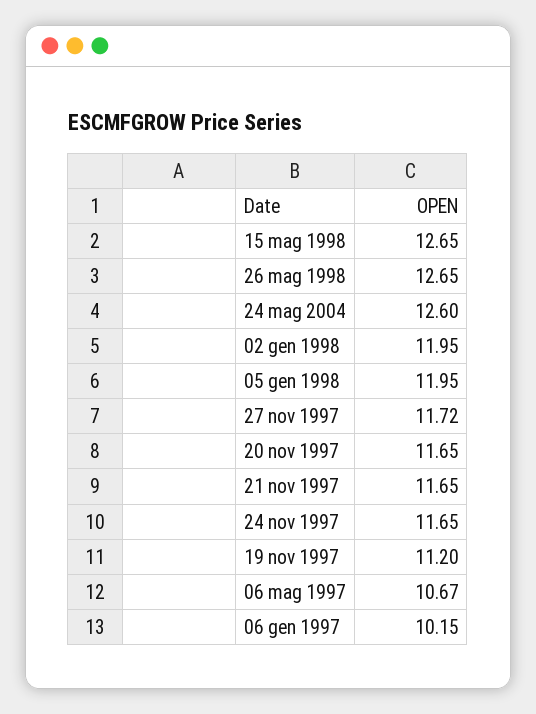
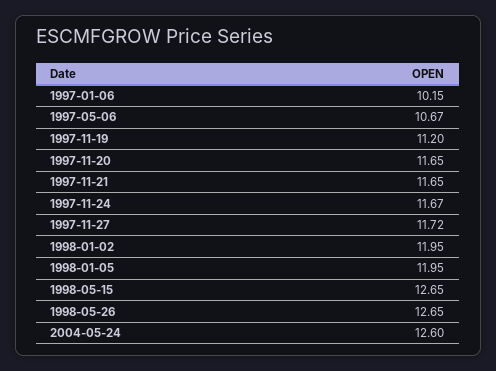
  {
    "15 mag 1998": 12.65,
    "26 mag 1998": 12.65,
    "24 mag 2004": 12.6,
    "02 gen 1998": 11.95,
    "05 gen 1998": 11.95,
    "27 nov 1997": 11.72,
    "20 nov 1997": 11.65,
    "21 nov 1997": 11.65,
-   "24 nov 1997": 11.65,
+   "24 nov 1997": 11.67,
    "19 nov 1997": 11.2,
    "06 mag 1997": 10.67,
    "06 gen 1997": 10.15
  }

